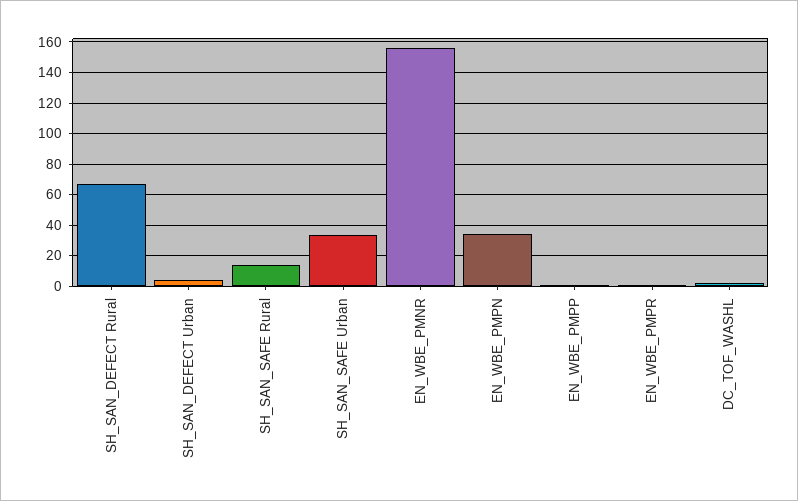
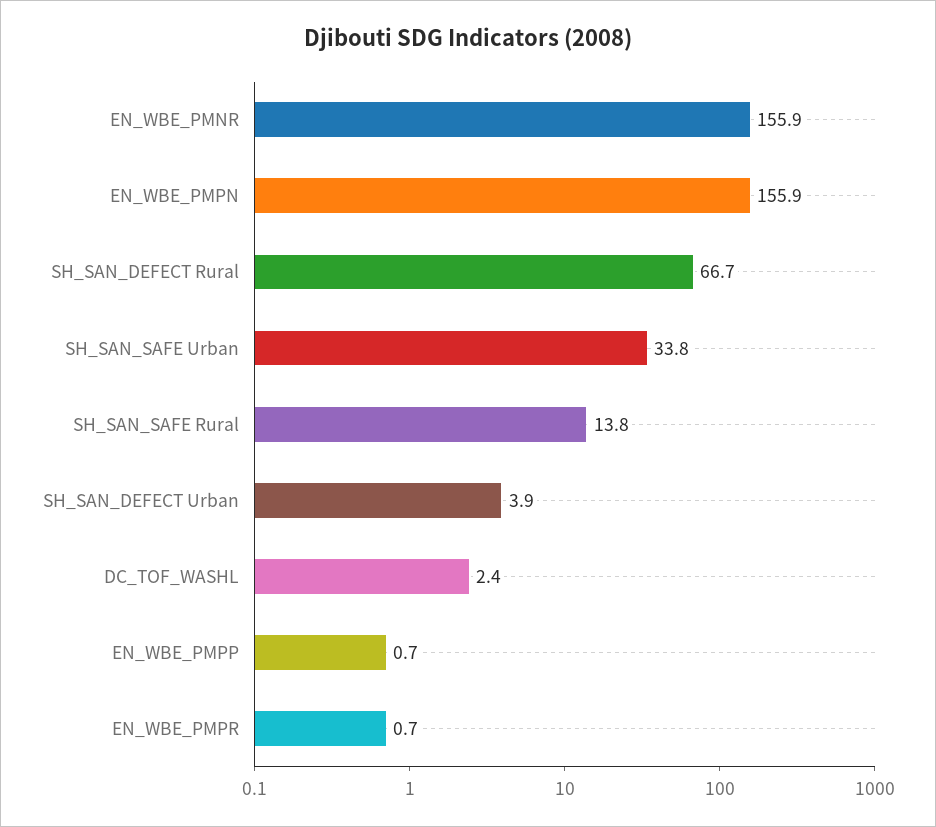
  {
    "SH_SAN_DEFECT Rural": 66.7,
    "SH_SAN_DEFECT Urban": 3.9,
    "SH_SAN_SAFE Rural": 13.8,
    "SH_SAN_SAFE Urban": 33.8,
    "EN_WBE_PMNR": 155.9,
-   "EN_WBE_PMPN": 35,
+   "EN_WBE_PMPN": 155.9,
    "EN_WBE_PMPP": 0.7,
    "EN_WBE_PMPR": 0.7,
    "DC_TOF_WASHL": 2.4
  }

